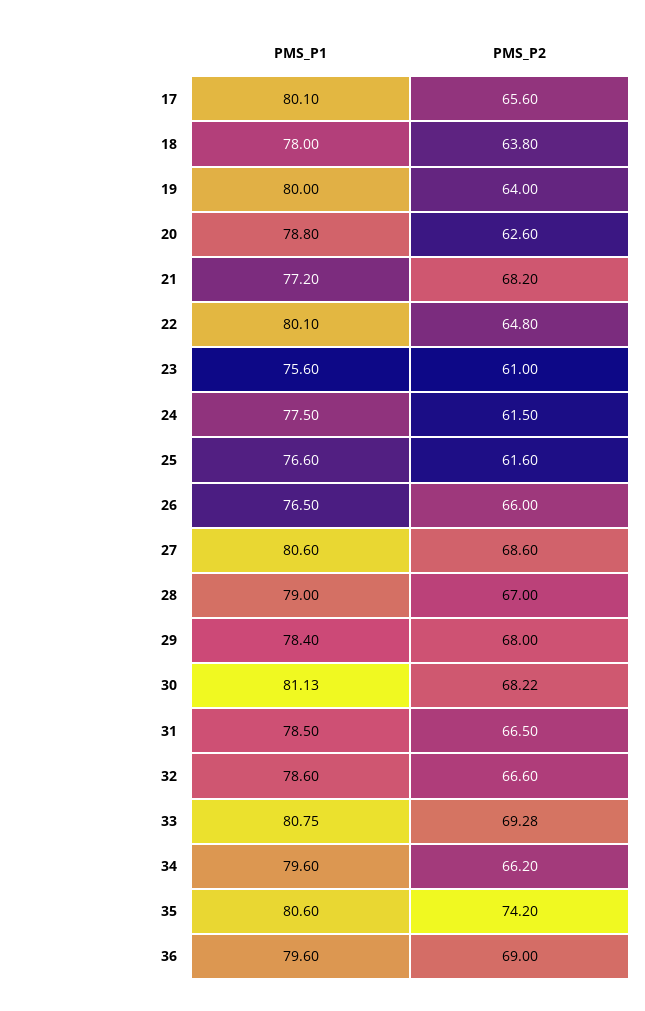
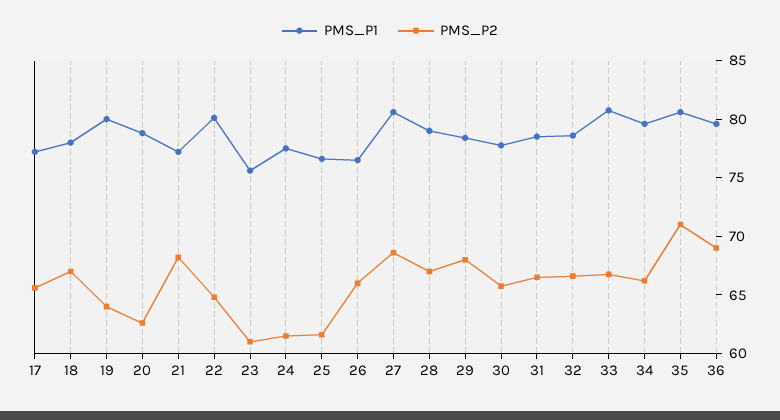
  {
    "PMS_P1": {
-     "17": 80.1,
+     "17": 77,
      "18": 78,
      "19": 80,
      "20": 78.8,
      "21": 77.2,
      "22": 80.1,
      "23": 75.6,
      "24": 77.5,
      "25": 76.6,
      "26": 76.5,
      "27": 80.6,
      "28": 79,
      "29": 78.4,
-     "30": 81.13,
+     "30": 78,
      "31": 78.5,
      "32": 78.6,
      "33": 80.75,
      "34": 79.6,
      "35": 80.6,
      "36": 79.6
    },
    "PMS_P2": {
      "17": 65.6,
-     "18": 63.8,
+     "18": 67,
      "19": 64,
      "20": 62.6,
      "21": 68.2,
      "22": 64.8,
      "23": 61,
      "24": 61.5,
      "25": 61.6,
      "26": 66,
      "27": 68.6,
      "28": 67,
      "29": 68,
-     "30": 68.22,
+     "30": 66,
      "31": 66.5,
      "32": 66.6,
-     "33": 69.28,
+     "33": 67,
      "34": 66.2,
-     "35": 74.2,
+     "35": 71,
      "36": 69
    }
  }

